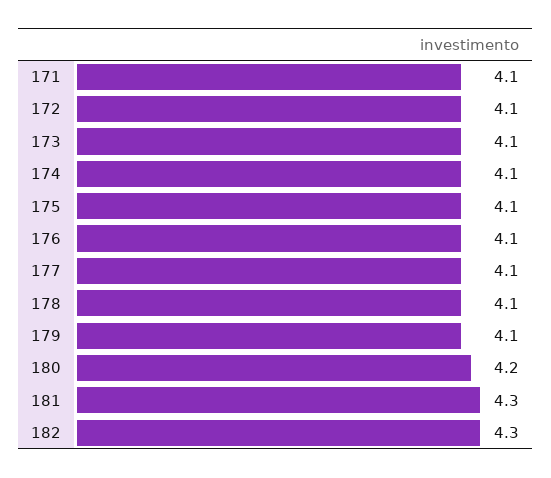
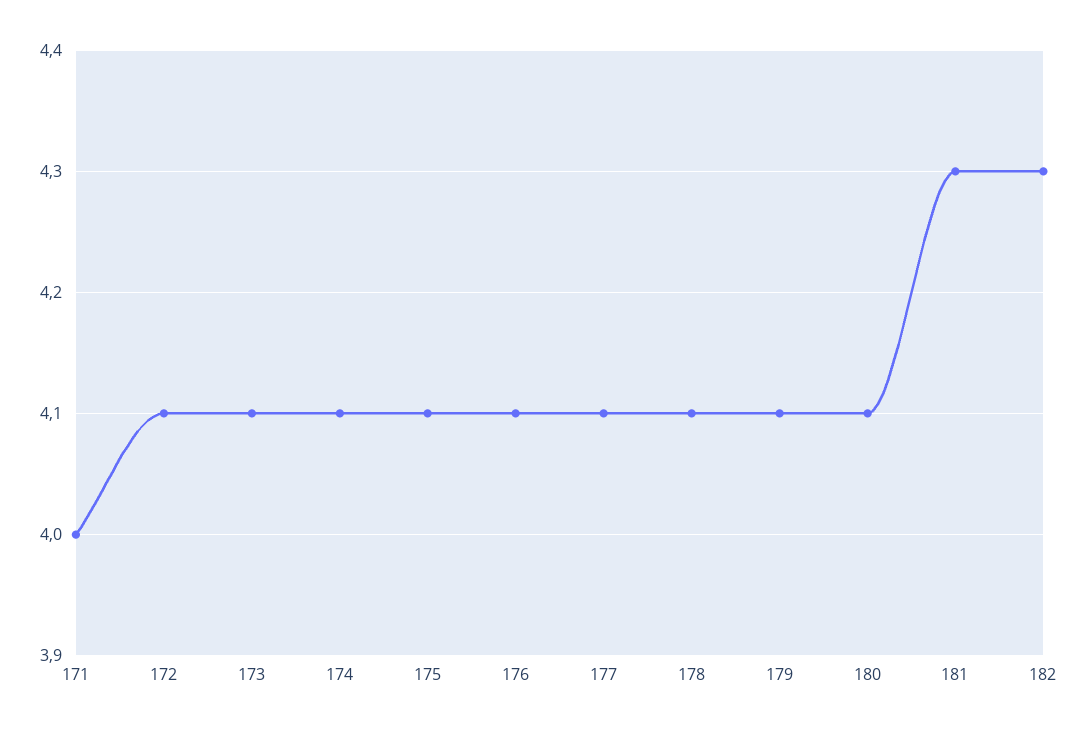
  {
-   "171": 4.1,
+   "171": 4,
    "172": 4.1,
    "173": 4.1,
    "174": 4.1,
    "175": 4.1,
    "176": 4.1,
    "177": 4.1,
    "178": 4.1,
    "179": 4.1,
-   "180": 4.2,
+   "180": 4.1,
    "181": 4.3,
    "182": 4.3
  }

